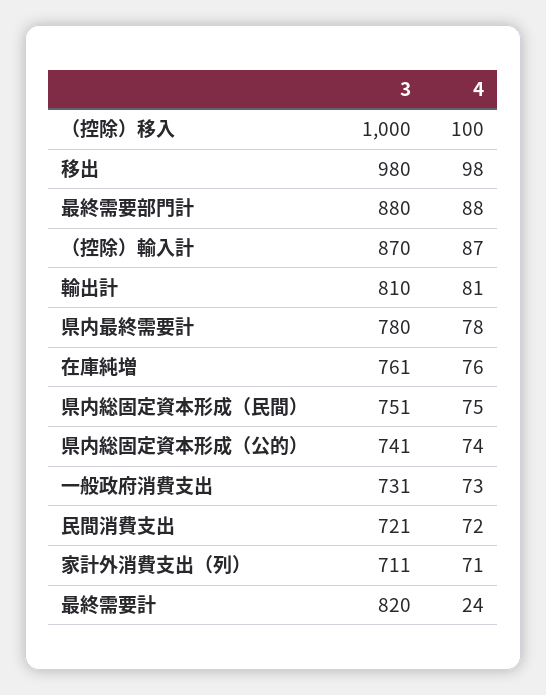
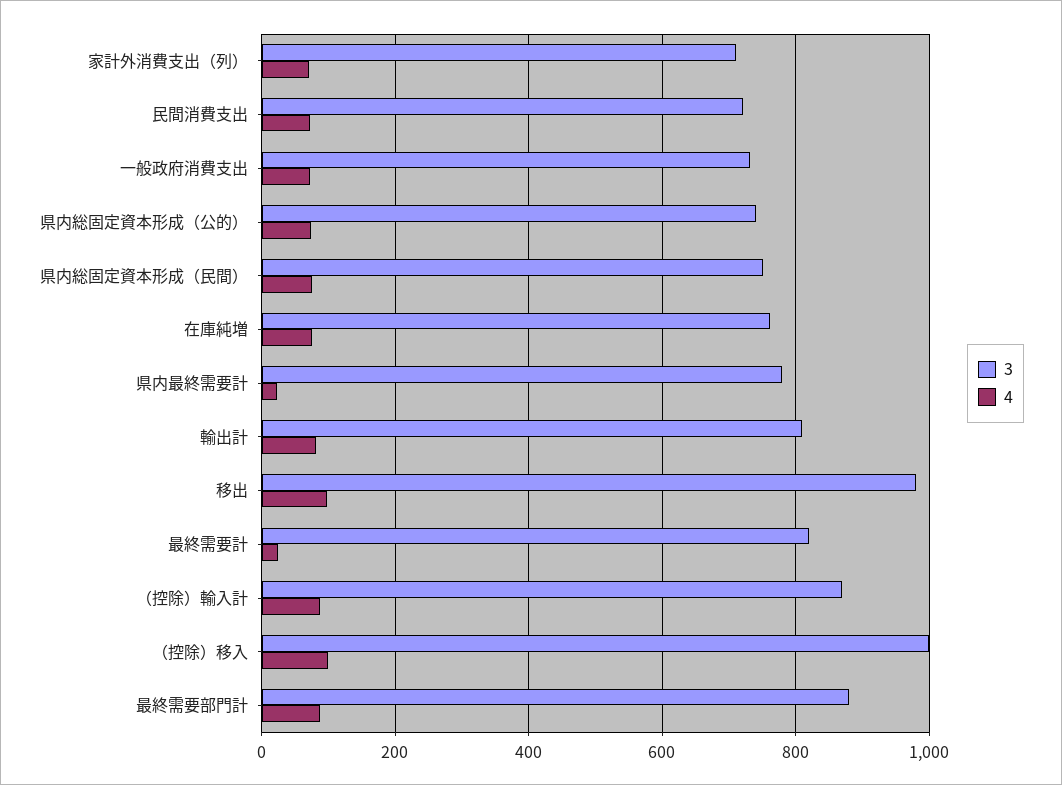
  {
    "3": {
      "（控除）移入": 1000,
      "移出": 980,
      "最終需要部門計": 880,
      "（控除）輸入計": 870,
      "輸出計": 810,
      "県内最終需要計": 780,
      "在庫純増": 761,
      "県内総固定資本形成（民間）": 751,
      "県内総固定資本形成（公的）": 741,
      "一般政府消費支出": 731,
      "民間消費支出": 721,
      "家計外消費支出（列）": 711,
      "最終需要計": 820
    },
    "4": {
      "（控除）移入": 100,
      "移出": 98,
      "最終需要部門計": 88,
      "（控除）輸入計": 87,
      "輸出計": 81,
-     "県内最終需要計": 78,
+     "県内最終需要計": 20,
      "在庫純増": 76,
      "県内総固定資本形成（民間）": 75,
      "県内総固定資本形成（公的）": 74,
      "一般政府消費支出": 73,
      "民間消費支出": 72,
      "家計外消費支出（列）": 71,
      "最終需要計": 24
    }
  }

